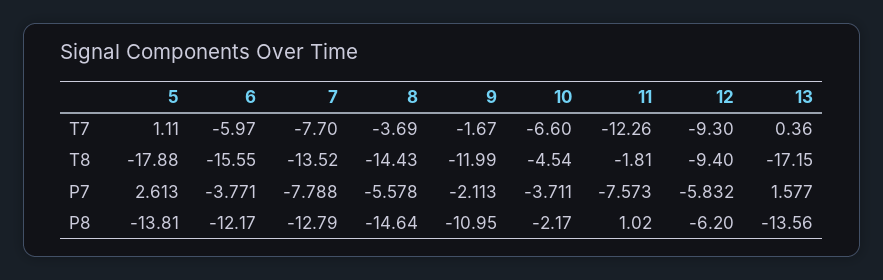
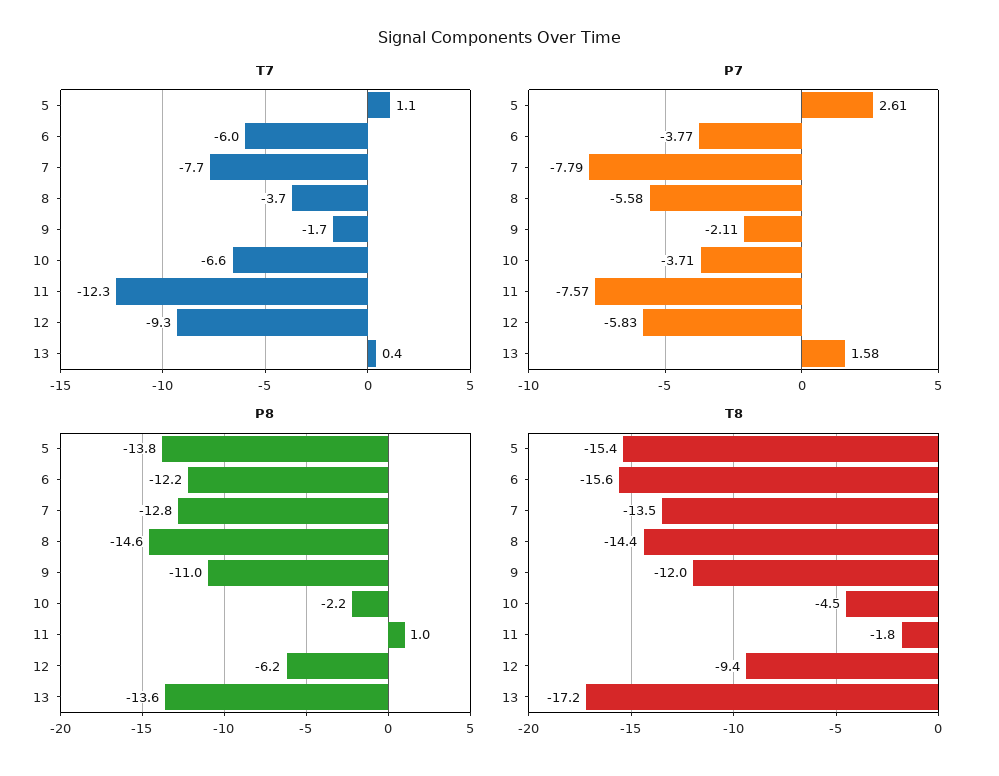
  {
    "T7": {
      "5": 1.11,
      "6": -5.97,
      "7": -7.7,
      "8": -3.69,
      "9": -1.67,
      "10": -6.6,
      "11": -12.26,
      "12": -9.3,
      "13": 0.36
    },
    "T8": {
-     "5": -17.88,
+     "5": -15.4,
      "6": -15.55,
      "7": -13.52,
      "8": -14.43,
      "9": -11.99,
      "10": -4.54,
      "11": -1.81,
      "12": -9.4,
      "13": -17.15
    },
    "P7": {
      "5": 2.613,
      "6": -3.771,
      "7": -7.788,
      "8": -5.578,
      "9": -2.113,
      "10": -3.711,
      "11": -7.573,
      "12": -5.832,
      "13": 1.577
    },
    "P8": {
      "5": -13.81,
      "6": -12.17,
      "7": -12.79,
      "8": -14.64,
      "9": -10.95,
      "10": -2.17,
      "11": 1.02,
      "12": -6.2,
      "13": -13.56
    }
  }

